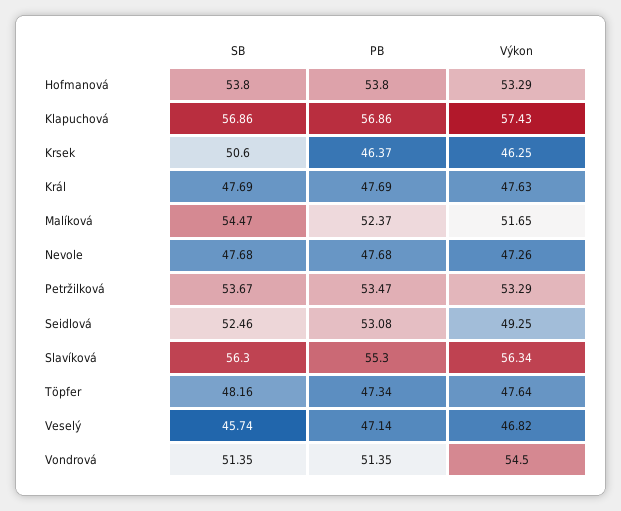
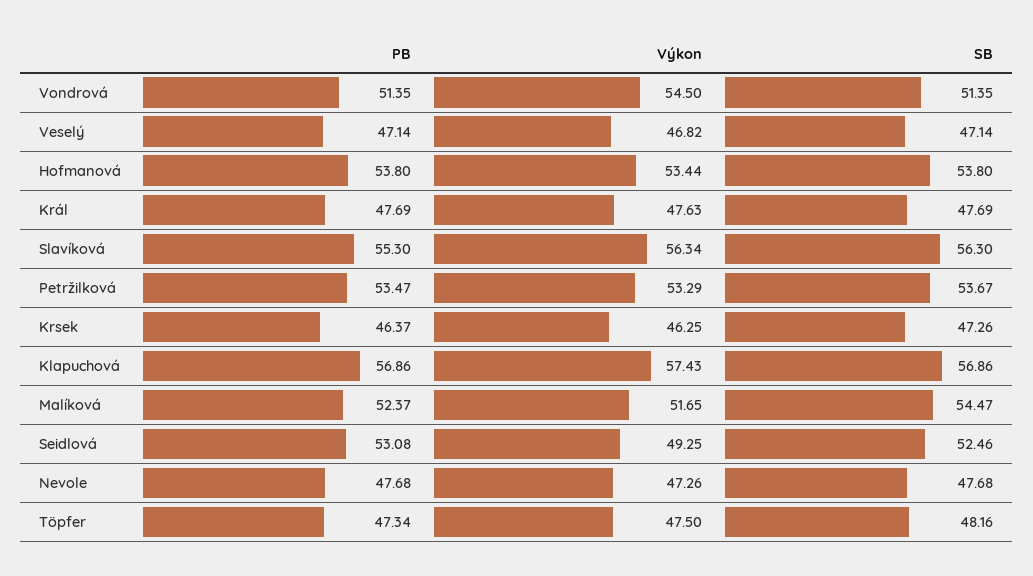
  {
    "SB": {
      "Hofmanová": 53.8,
      "Klapuchová": 56.86,
-     "Krsek": 50.6,
+     "Krsek": 47.26,
      "Král": 47.69,
      "Malíková": 54.47,
      "Nevole": 47.68,
      "Petržilková": 53.67,
      "Seidlová": 52.46,
      "Slavíková": 56.3,
      "Töpfer": 48.16,
-     "Veselý": 45.74,
+     "Veselý": 47.14,
      "Vondrová": 51.35
    },
    "PB": {
      "Hofmanová": 53.8,
      "Klapuchová": 56.86,
      "Krsek": 46.37,
      "Král": 47.69,
      "Malíková": 52.37,
      "Nevole": 47.68,
      "Petržilková": 53.47,
      "Seidlová": 53.08,
      "Slavíková": 55.3,
      "Töpfer": 47.34,
      "Veselý": 47.14,
      "Vondrová": 51.35
    },
    "Výkon": {
-     "Hofmanová": 53.29,
+     "Hofmanová": 53.44,
      "Klapuchová": 57.43,
      "Krsek": 46.25,
      "Král": 47.63,
      "Malíková": 51.65,
      "Nevole": 47.26,
      "Petržilková": 53.29,
      "Seidlová": 49.25,
      "Slavíková": 56.34,
-     "Töpfer": 47.64,
+     "Töpfer": 47.5,
      "Veselý": 46.82,
      "Vondrová": 54.5
    }
  }

